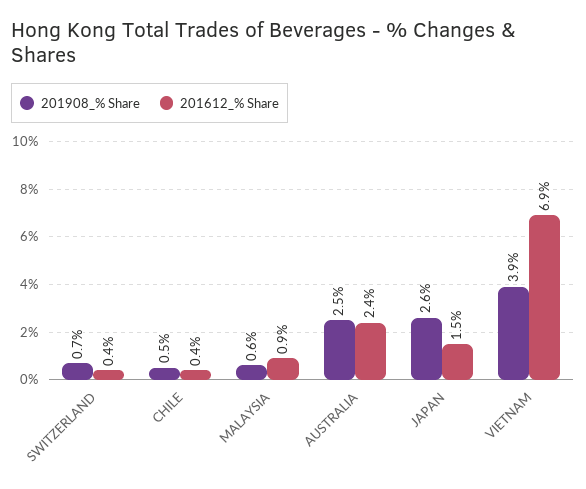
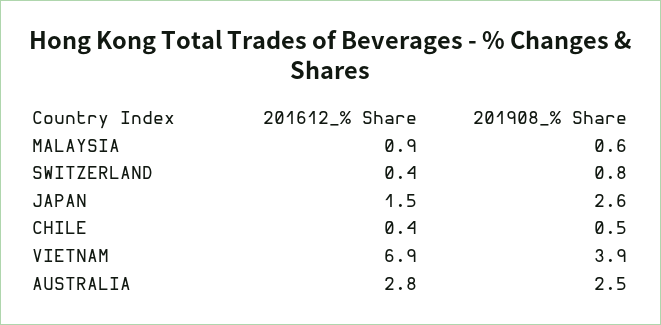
  {
    "201908_% Share": {
-     "SWITZERLAND": 0.7,
+     "SWITZERLAND": 0.8,
      "CHILE": 0.5,
      "MALAYSIA": 0.6,
      "AUSTRALIA": 2.5,
      "JAPAN": 2.6,
      "VIETNAM": 3.9
    },
    "201612_% Share": {
      "SWITZERLAND": 0.4,
      "CHILE": 0.4,
      "MALAYSIA": 0.9,
-     "AUSTRALIA": 2.4,
+     "AUSTRALIA": 2.8,
      "JAPAN": 1.5,
      "VIETNAM": 6.9
    }
  }

